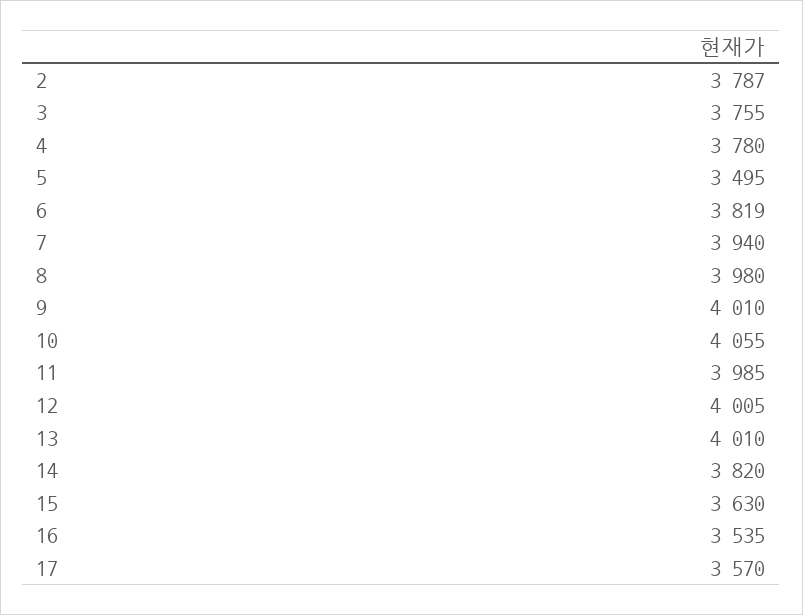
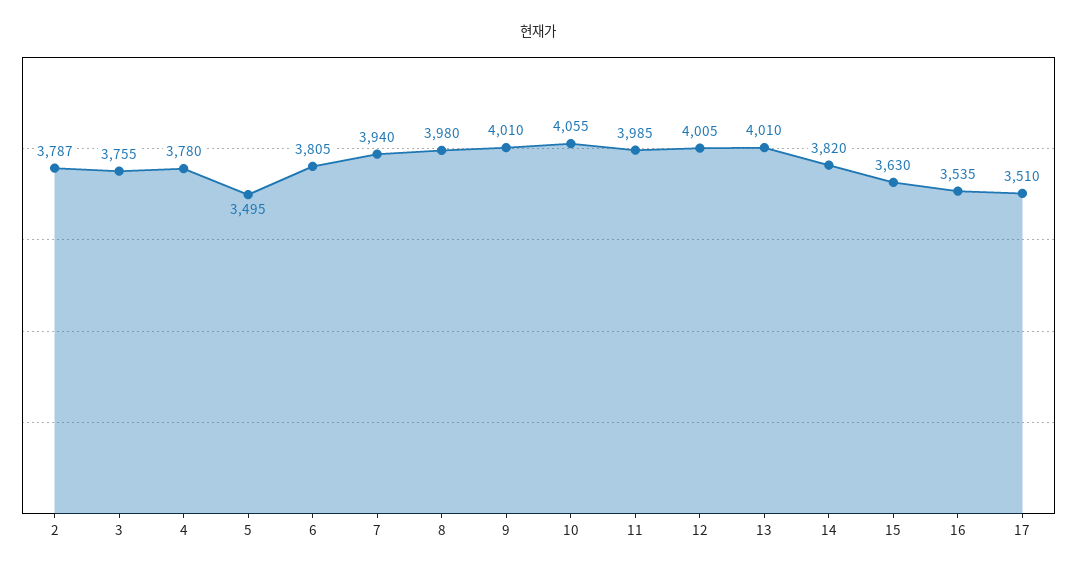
  {
    "2": 3787,
    "3": 3755,
    "4": 3780,
    "5": 3495,
-   "6": 3819,
+   "6": 3805,
    "7": 3940,
    "8": 3980,
    "9": 4010,
    "10": 4055,
    "11": 3985,
    "12": 4005,
    "13": 4010,
    "14": 3820,
    "15": 3630,
    "16": 3535,
-   "17": 3570
+   "17": 3510
  }

